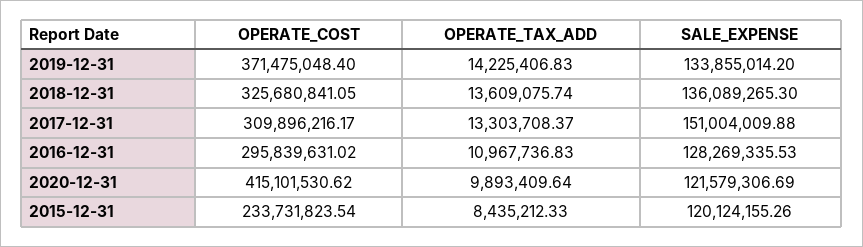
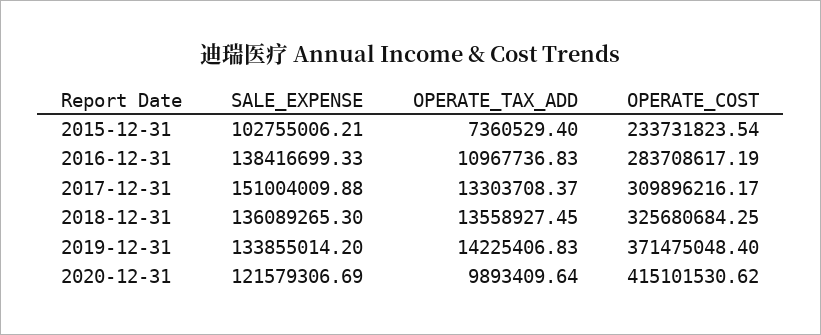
  {
    "OPERATE_COST": {
      "2019-12-31": 371475048.4,
-     "2018-12-31": 325680841.05,
+     "2018-12-31": 325680684.25,
      "2017-12-31": 309896216.17,
-     "2016-12-31": 295839631.02,
+     "2016-12-31": 283708617.19,
      "2020-12-31": 415101530.62,
      "2015-12-31": 233731823.54
    },
    "OPERATE_TAX_ADD": {
      "2019-12-31": 14225406.83,
-     "2018-12-31": 13609075.74,
+     "2018-12-31": 13558927.45,
      "2017-12-31": 13303708.37,
      "2016-12-31": 10967736.83,
      "2020-12-31": 9893409.64,
-     "2015-12-31": 8435212.33
+     "2015-12-31": 7360529.4
    },
    "SALE_EXPENSE": {
      "2019-12-31": 133855014.2,
      "2018-12-31": 136089265.3,
      "2017-12-31": 151004009.88,
-     "2016-12-31": 128269335.53,
+     "2016-12-31": 138416699.33,
      "2020-12-31": 121579306.69,
-     "2015-12-31": 120124155.26
+     "2015-12-31": 102755006.21
    }
  }

